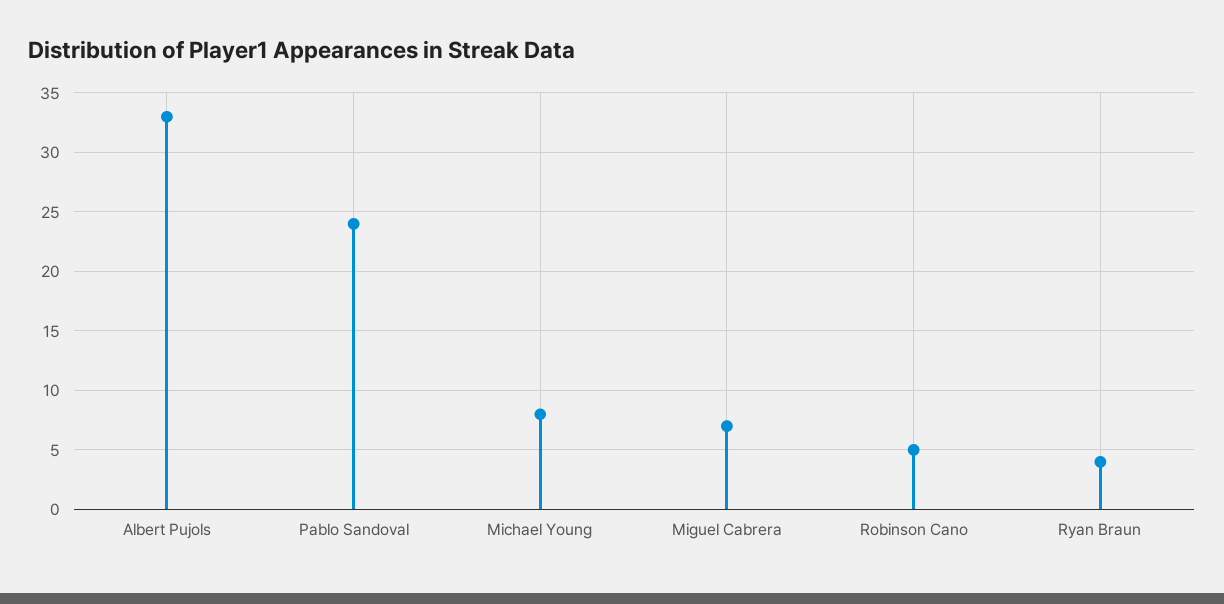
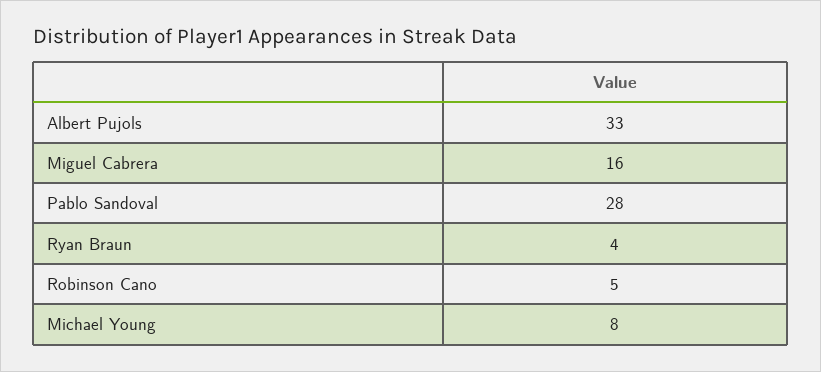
  {
    "Albert Pujols": 33,
-   "Pablo Sandoval": 24,
+   "Pablo Sandoval": 28,
    "Michael Young": 8,
-   "Miguel Cabrera": 7,
+   "Miguel Cabrera": 16,
    "Robinson Cano": 5,
    "Ryan Braun": 4
  }

